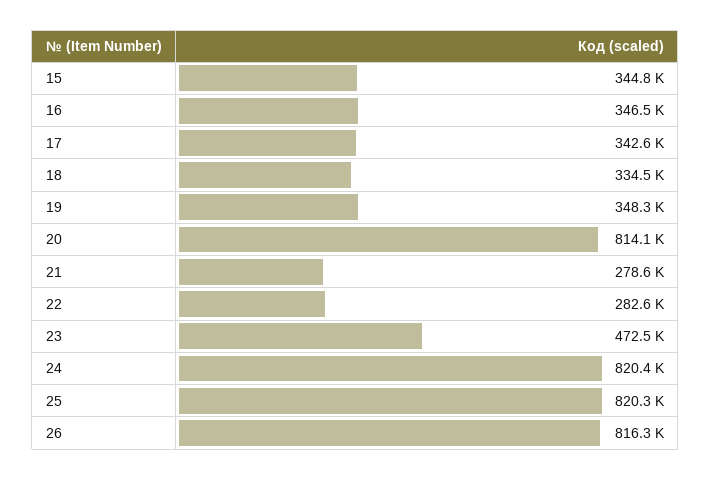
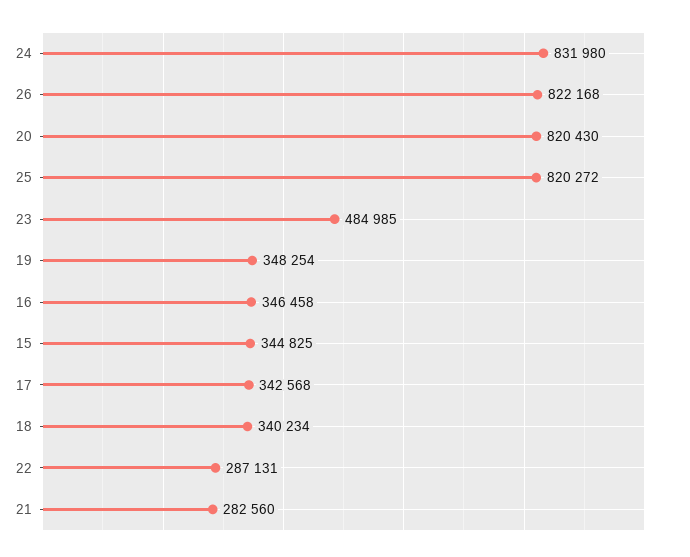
  {
    "15": 344825,
    "16": 346458,
    "17": 342568,
-   "18": 334500,
+   "18": 340234,
    "19": 348254,
-   "20": 814100,
+   "20": 820430,
-   "21": 278600,
+   "21": 282560,
-   "22": 282600,
+   "22": 287131,
-   "23": 472500,
+   "23": 484985,
-   "24": 820400,
+   "24": 831980,
    "25": 820272,
-   "26": 816300
+   "26": 822168
  }

